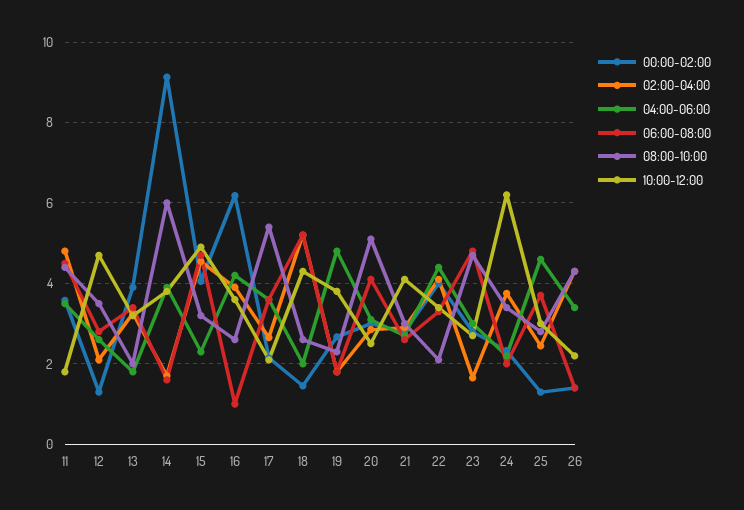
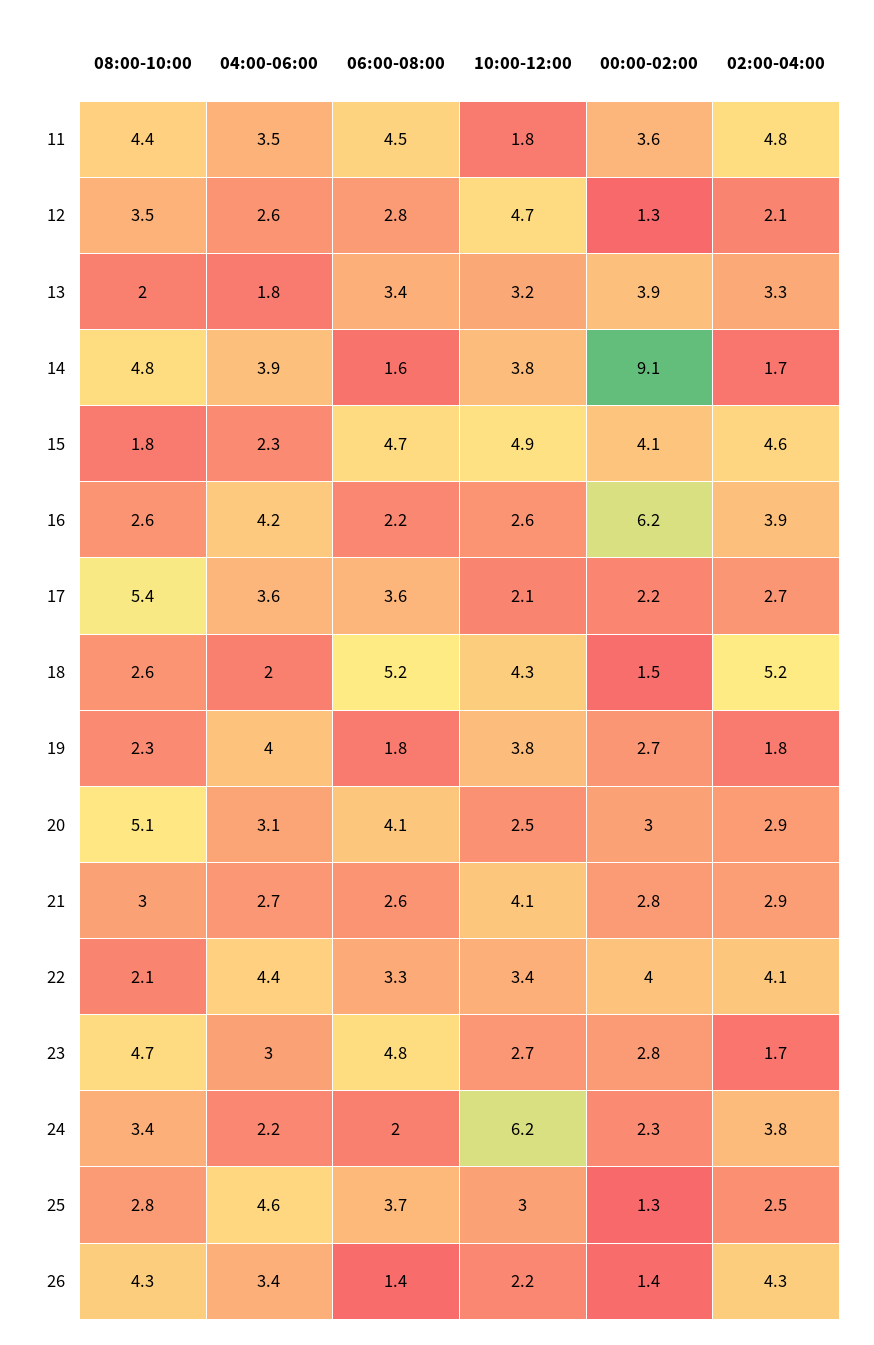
  {
    "00:00-02:00": {
      "11": 3.6,
      "12": 1.3,
      "13": 3.9,
      "14": 9.1,
      "15": 4.1,
      "16": 6.2,
      "17": 2.2,
      "18": 1.5,
      "19": 2.7,
      "20": 3,
      "21": 2.8,
      "22": 4,
      "23": 2.8,
      "24": 2.3,
      "25": 1.3,
      "26": 1.4
    },
    "02:00-04:00": {
      "11": 4.8,
      "12": 2.1,
      "13": 3.3,
      "14": 1.7,
      "15": 4.6,
      "16": 3.9,
      "17": 2.7,
      "18": 5.2,
      "19": 1.8,
      "20": 2.9,
      "21": 2.9,
      "22": 4.1,
      "23": 1.7,
      "24": 3.8,
      "25": 2.5,
      "26": 4.3
    },
    "04:00-06:00": {
      "11": 3.5,
      "12": 2.6,
      "13": 1.8,
      "14": 3.9,
      "15": 2.3,
      "16": 4.2,
      "17": 3.6,
      "18": 2,
-     "19": 4.8,
+     "19": 4,
      "20": 3.1,
      "21": 2.7,
      "22": 4.4,
      "23": 3,
      "24": 2.2,
      "25": 4.6,
      "26": 3.4
    },
    "06:00-08:00": {
      "11": 4.5,
      "12": 2.8,
      "13": 3.4,
      "14": 1.6,
      "15": 4.7,
-     "16": 1,
+     "16": 2.2,
      "17": 3.6,
      "18": 5.2,
      "19": 1.8,
      "20": 4.1,
      "21": 2.6,
      "22": 3.3,
      "23": 4.8,
      "24": 2,
      "25": 3.7,
      "26": 1.4
    },
    "08:00-10:00": {
      "11": 4.4,
      "12": 3.5,
      "13": 2,
-     "14": 6,
+     "14": 4.8,
-     "15": 3.2,
+     "15": 1.8,
      "16": 2.6,
      "17": 5.4,
      "18": 2.6,
      "19": 2.3,
      "20": 5.1,
      "21": 3,
      "22": 2.1,
      "23": 4.7,
      "24": 3.4,
      "25": 2.8,
      "26": 4.3
    },
    "10:00-12:00": {
      "11": 1.8,
      "12": 4.7,
      "13": 3.2,
      "14": 3.8,
      "15": 4.9,
-     "16": 3.6,
+     "16": 2.6,
      "17": 2.1,
      "18": 4.3,
      "19": 3.8,
      "20": 2.5,
      "21": 4.1,
      "22": 3.4,
      "23": 2.7,
      "24": 6.2,
      "25": 3,
      "26": 2.2
    }
  }

